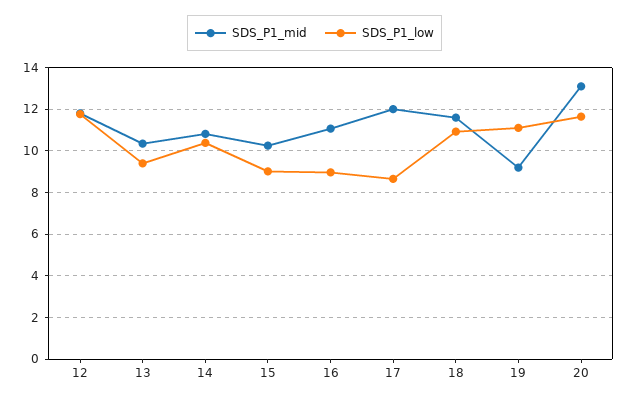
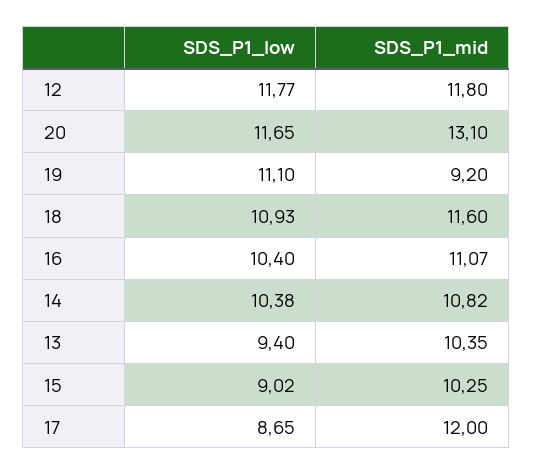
  {
    "SDS_P1_mid": {
      "12": 11.8,
      "13": 10.35,
      "14": 10.82,
      "15": 10.25,
      "16": 11.07,
      "17": 12,
      "18": 11.6,
      "19": 9.2,
      "20": 13.1
    },
    "SDS_P1_low": {
      "12": 11.77,
      "13": 9.4,
      "14": 10.38,
      "15": 9.02,
-     "16": 9,
+     "16": 10.4,
      "17": 8.65,
      "18": 10.93,
      "19": 11.1,
      "20": 11.65
    }
  }

